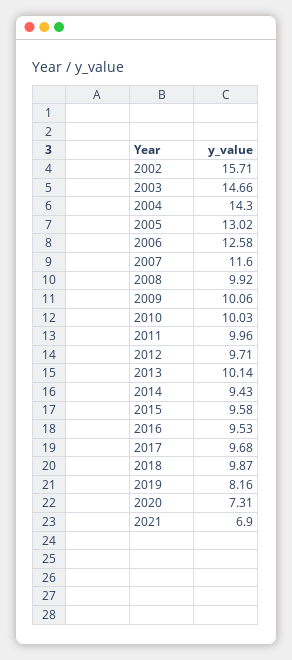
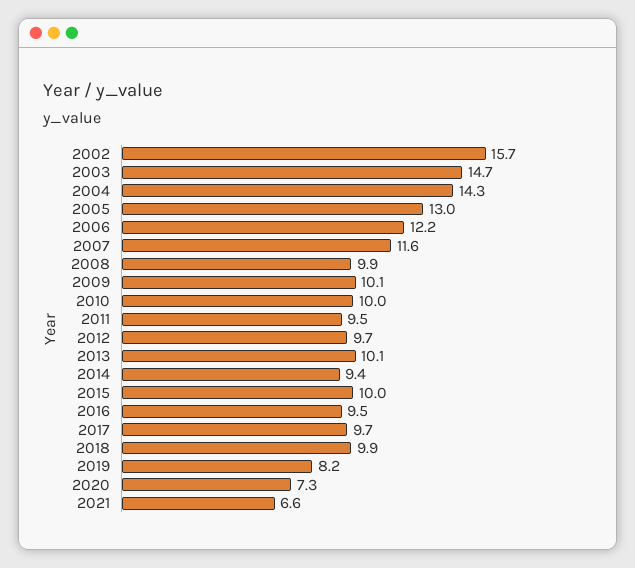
  {
    "2002": 15.71,
    "2003": 14.66,
    "2004": 14.3,
    "2005": 13.02,
-   "2006": 12.58,
+   "2006": 12.2,
    "2007": 11.6,
    "2008": 9.92,
    "2009": 10.06,
    "2010": 10.03,
-   "2011": 9.96,
+   "2011": 9.5,
    "2012": 9.71,
    "2013": 10.14,
    "2014": 9.43,
-   "2015": 9.58,
+   "2015": 10,
    "2016": 9.53,
    "2017": 9.68,
    "2018": 9.87,
    "2019": 8.16,
    "2020": 7.31,
-   "2021": 6.9
+   "2021": 6.6
  }

